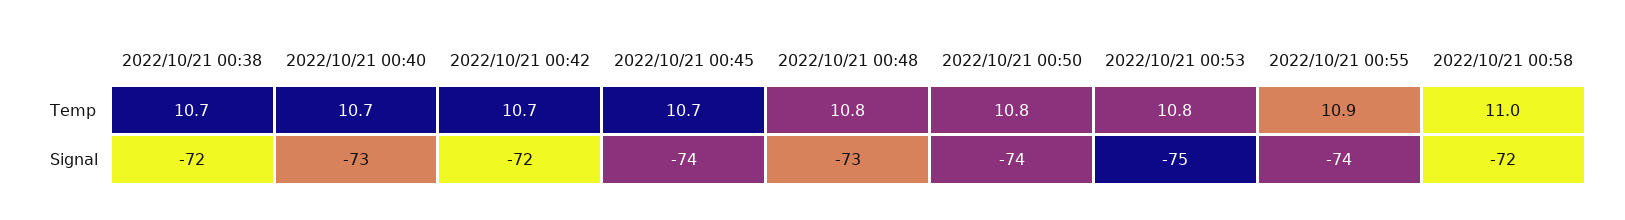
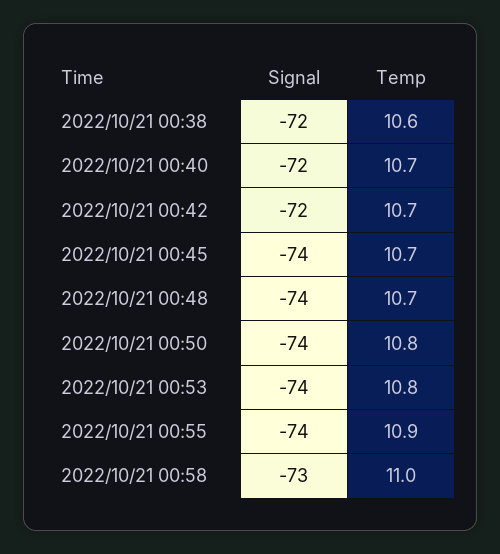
  {
    "2022/10/21 00:38": {
-     "Temp": 10.7,
+     "Temp": 10.6,
      "Signal": -72
    },
    "2022/10/21 00:40": {
      "Temp": 10.7,
-     "Signal": -73
+     "Signal": -72
    },
    "2022/10/21 00:42": {
      "Temp": 10.7,
      "Signal": -72
    },
    "2022/10/21 00:45": {
      "Temp": 10.7,
      "Signal": -74
    },
    "2022/10/21 00:48": {
-     "Temp": 10.8,
+     "Temp": 10.7,
-     "Signal": -73
+     "Signal": -74
    },
    "2022/10/21 00:50": {
      "Temp": 10.8,
      "Signal": -74
    },
    "2022/10/21 00:53": {
      "Temp": 10.8,
-     "Signal": -75
+     "Signal": -74
    },
    "2022/10/21 00:55": {
      "Temp": 10.9,
      "Signal": -74
    },
    "2022/10/21 00:58": {
      "Temp": 11,
-     "Signal": -72
+     "Signal": -73
    }
  }

